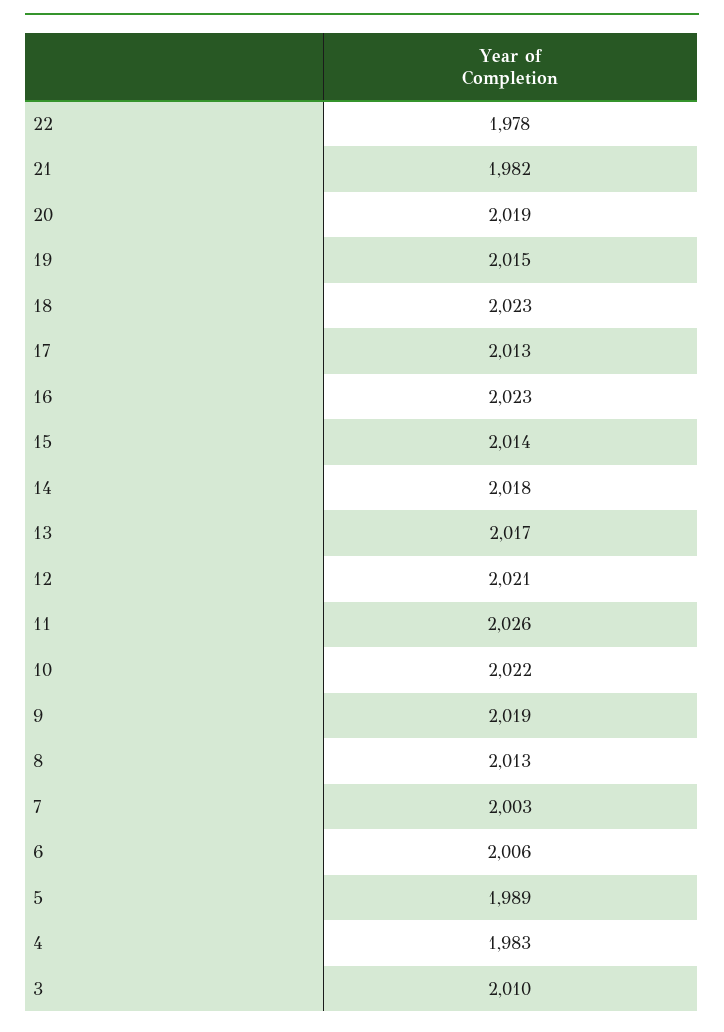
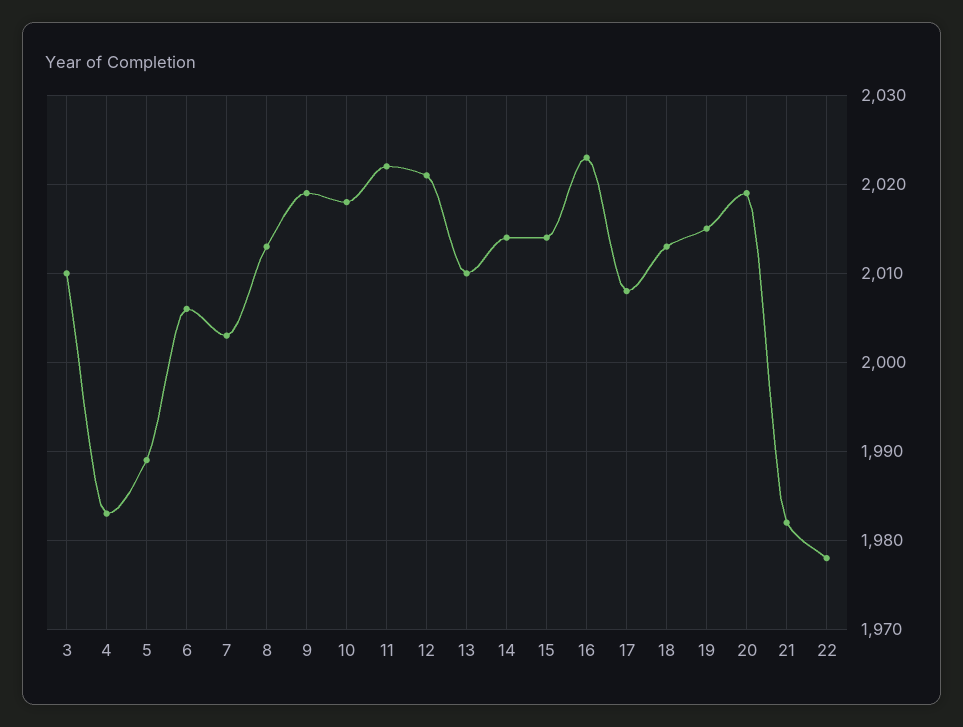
  {
    "22": 1978,
    "21": 1982,
    "20": 2019,
    "19": 2015,
-   "18": 2023,
+   "18": 2013,
-   "17": 2013,
+   "17": 2008,
    "16": 2023,
    "15": 2014,
-   "14": 2018,
+   "14": 2014,
-   "13": 2017,
+   "13": 2010,
    "12": 2021,
-   "11": 2026,
+   "11": 2022,
-   "10": 2022,
+   "10": 2018,
    "9": 2019,
    "8": 2013,
    "7": 2003,
    "6": 2006,
    "5": 1989,
    "4": 1983,
    "3": 2010
  }

